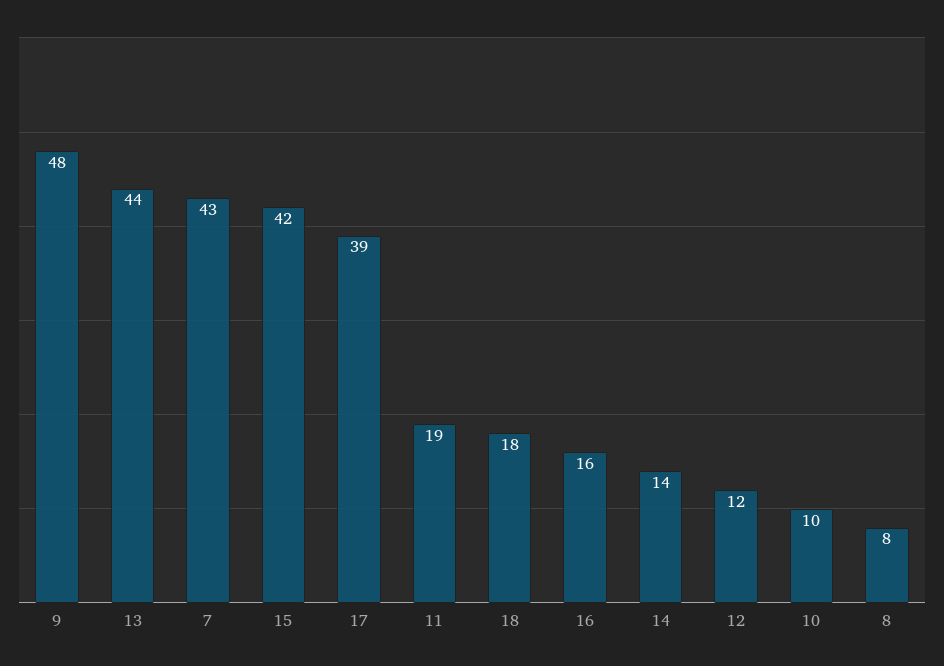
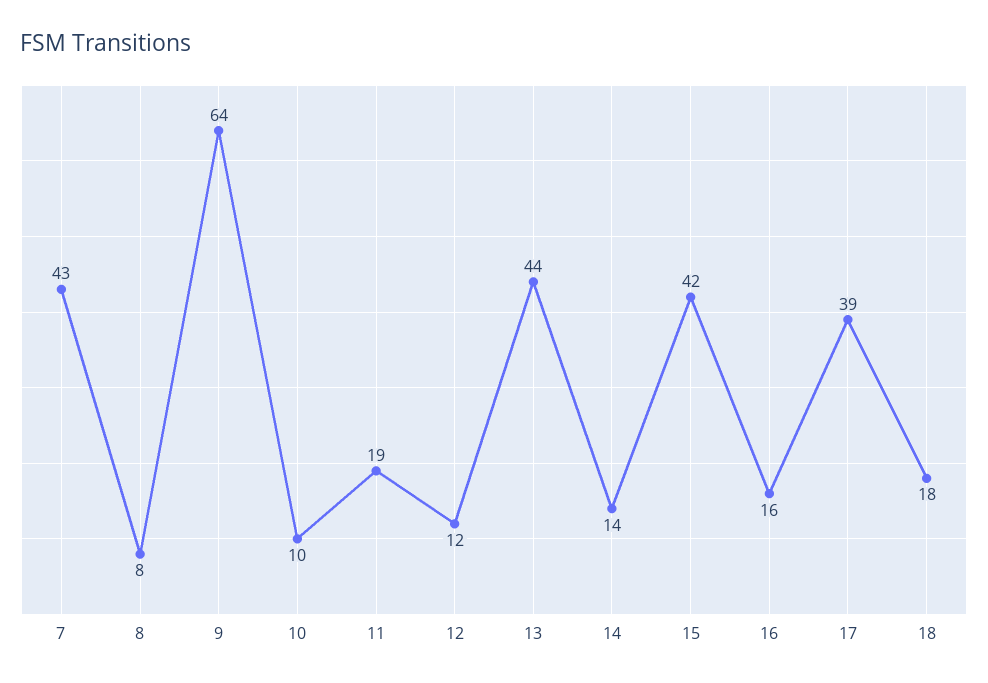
  {
-   "9": 48,
+   "9": 64,
    "13": 44,
    "7": 43,
    "15": 42,
    "17": 39,
    "11": 19,
    "18": 18,
    "16": 16,
    "14": 14,
    "12": 12,
    "10": 10,
    "8": 8
  }

